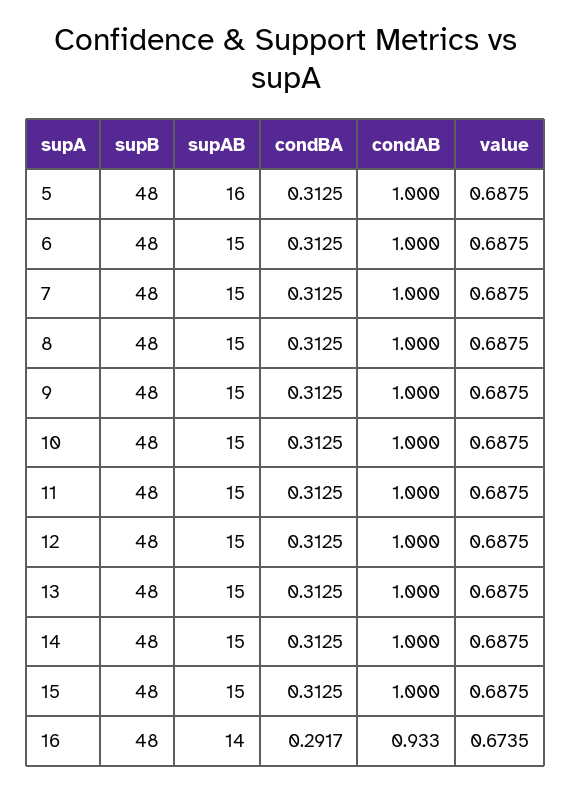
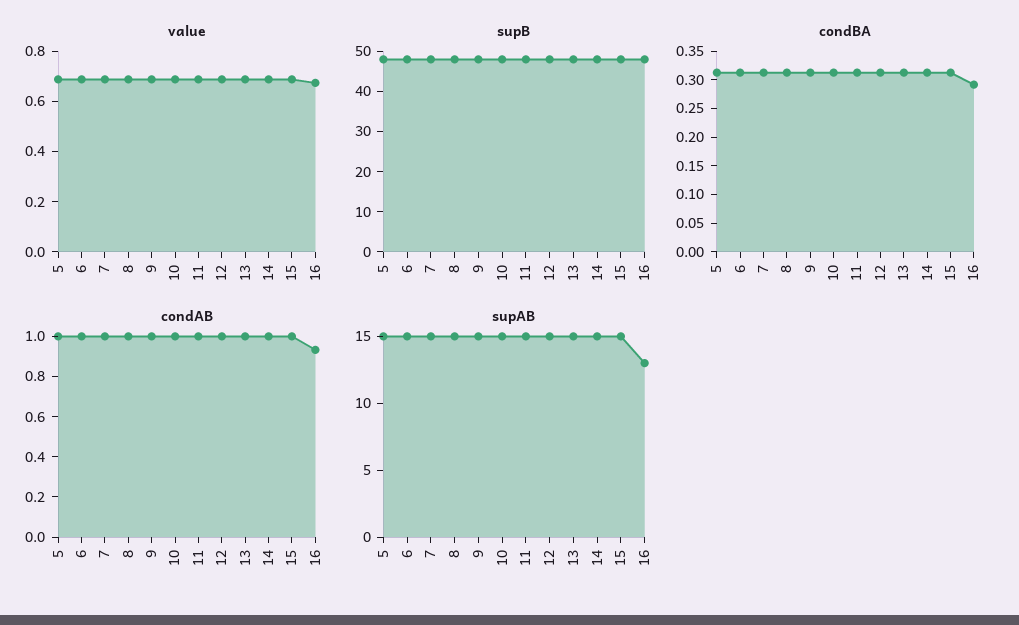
  {
    "supB": {
      "5": 48,
      "6": 48,
      "7": 48,
      "8": 48,
      "9": 48,
      "10": 48,
      "11": 48,
      "12": 48,
      "13": 48,
      "14": 48,
      "15": 48,
      "16": 48
    },
    "supAB": {
-     "5": 16,
+     "5": 15,
      "6": 15,
      "7": 15,
      "8": 15,
      "9": 15,
      "10": 15,
      "11": 15,
      "12": 15,
      "13": 15,
      "14": 15,
      "15": 15,
-     "16": 14
+     "16": 13
    },
    "condBA": {
      "5": 0.3125,
      "6": 0.3125,
      "7": 0.3125,
      "8": 0.3125,
      "9": 0.3125,
      "10": 0.3125,
      "11": 0.3125,
      "12": 0.3125,
      "13": 0.3125,
      "14": 0.3125,
      "15": 0.3125,
      "16": 0.2917
    },
    "condAB": {
      "5": 1,
      "6": 1,
      "7": 1,
      "8": 1,
      "9": 1,
      "10": 1,
      "11": 1,
      "12": 1,
      "13": 1,
      "14": 1,
      "15": 1,
      "16": 0.933
    },
    "value": {
      "5": 0.6875,
      "6": 0.6875,
      "7": 0.6875,
      "8": 0.6875,
      "9": 0.6875,
      "10": 0.6875,
      "11": 0.6875,
      "12": 0.6875,
      "13": 0.6875,
      "14": 0.6875,
      "15": 0.6875,
      "16": 0.6735
    }
  }

